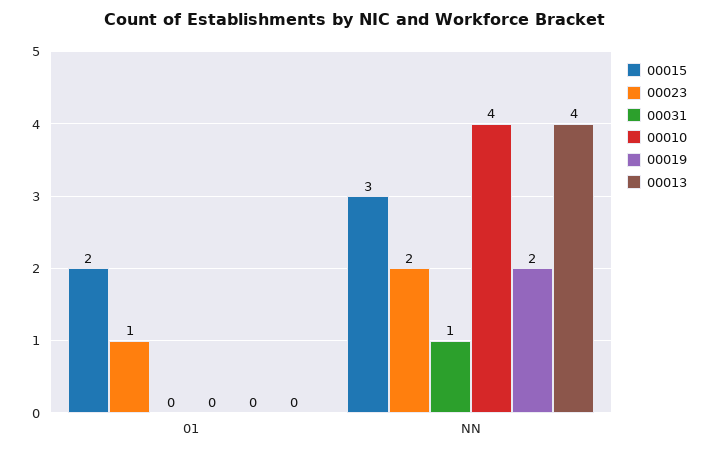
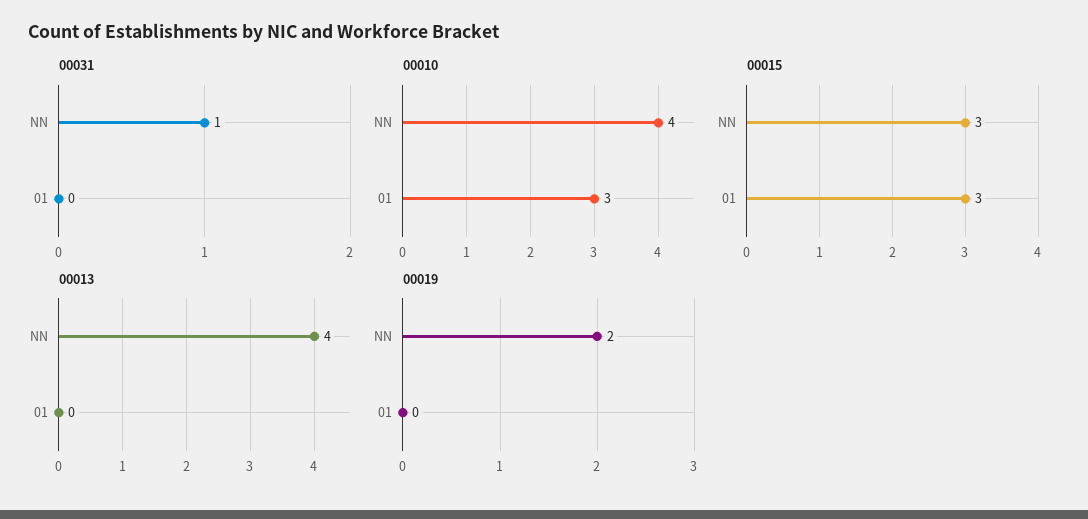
  {
    "00015": {
-     "01": 2,
+     "01": 3,
      "NN": 3
    },
-   "00023": {
-     "01": 1,
-     "NN": 2
-   },
    "00031": {
      "01": 0,
      "NN": 1
    },
    "00010": {
-     "01": 0,
+     "01": 3,
      "NN": 4
    },
    "00019": {
      "01": 0,
      "NN": 2
    },
    "00013": {
      "01": 0,
      "NN": 4
    }
  }

